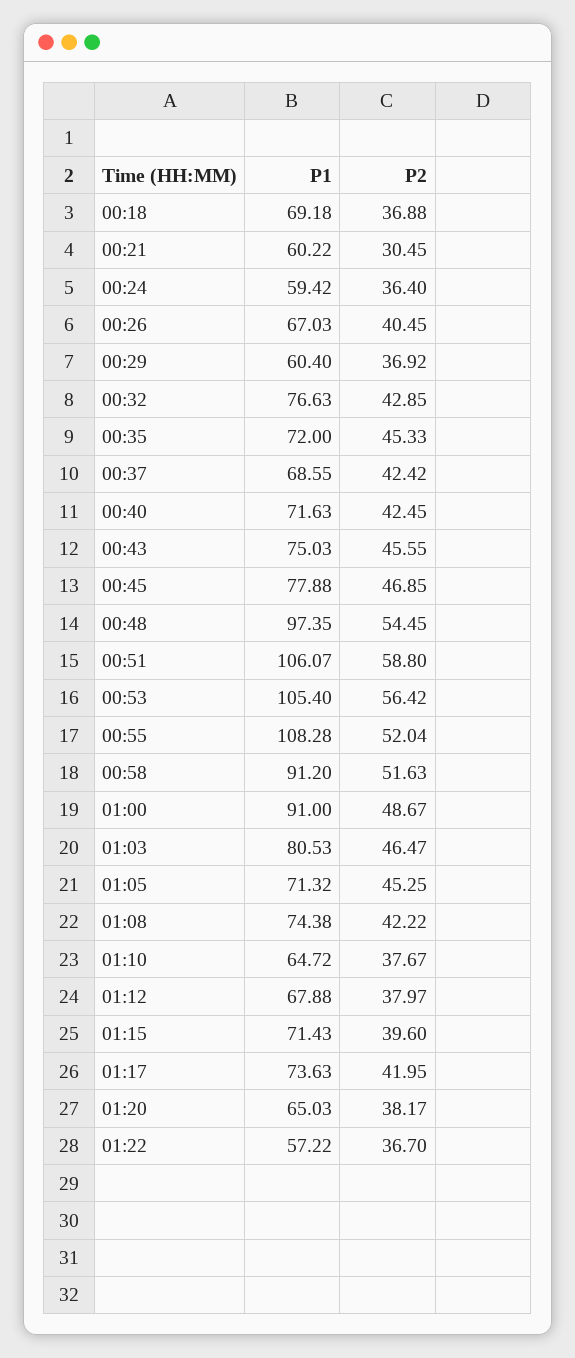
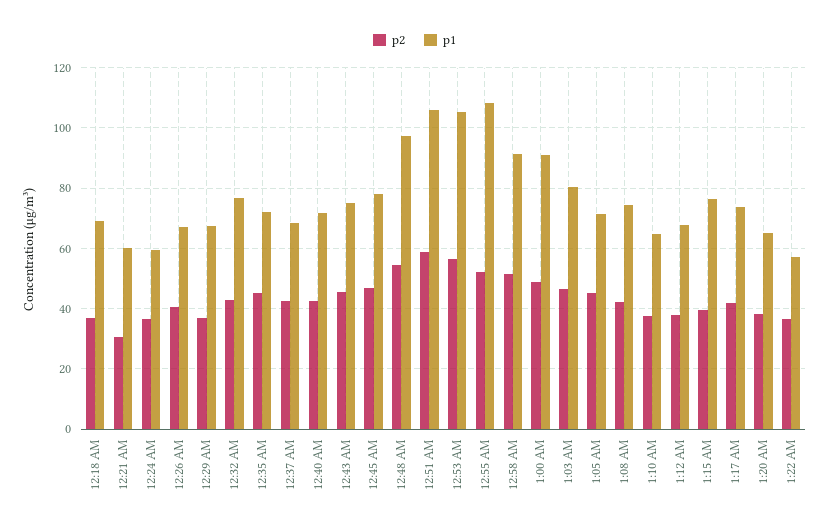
  {
    "P1": {
      "00:18": 69.18,
      "00:21": 60.22,
      "00:24": 59.42,
      "00:26": 67.03,
-     "00:29": 60.4,
+     "00:29": 68,
      "00:32": 76.63,
      "00:35": 72,
      "00:37": 68.55,
      "00:40": 71.63,
      "00:43": 75.03,
      "00:45": 77.88,
      "00:48": 97.35,
      "00:51": 106.07,
      "00:53": 105.4,
      "00:55": 108.28,
      "00:58": 91.2,
      "01:00": 91,
      "01:03": 80.53,
      "01:05": 71.32,
      "01:08": 74.38,
      "01:10": 64.72,
      "01:12": 67.88,
-     "01:15": 71.43,
+     "01:15": 76,
      "01:17": 73.63,
      "01:20": 65.03,
      "01:22": 57.22
    },
    "P2": {
      "00:18": 36.88,
      "00:21": 30.45,
      "00:24": 36.4,
      "00:26": 40.45,
      "00:29": 36.92,
      "00:32": 42.85,
      "00:35": 45.33,
      "00:37": 42.42,
      "00:40": 42.45,
      "00:43": 45.55,
      "00:45": 46.85,
      "00:48": 54.45,
      "00:51": 58.8,
      "00:53": 56.42,
      "00:55": 52.04,
      "00:58": 51.63,
      "01:00": 48.67,
      "01:03": 46.47,
      "01:05": 45.25,
      "01:08": 42.22,
      "01:10": 37.67,
      "01:12": 37.97,
      "01:15": 39.6,
      "01:17": 41.95,
      "01:20": 38.17,
      "01:22": 36.7
    }
  }

